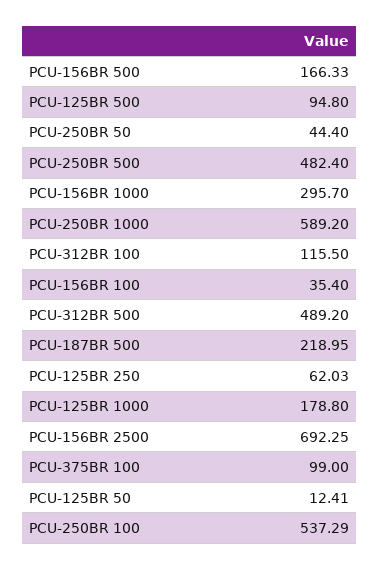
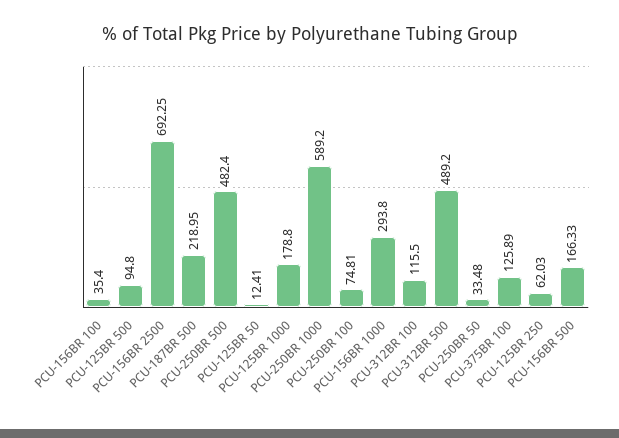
  {
    "PCU-156BR 500": 166.33,
    "PCU-125BR 500": 94.8,
-   "PCU-250BR 50": 44.4,
+   "PCU-250BR 50": 33.48,
    "PCU-250BR 500": 482.4,
-   "PCU-156BR 1000": 295.7,
+   "PCU-156BR 1000": 293.8,
    "PCU-250BR 1000": 589.2,
    "PCU-312BR 100": 115.5,
    "PCU-156BR 100": 35.4,
    "PCU-312BR 500": 489.2,
    "PCU-187BR 500": 218.95,
    "PCU-125BR 250": 62.03,
    "PCU-125BR 1000": 178.8,
    "PCU-156BR 2500": 692.25,
-   "PCU-375BR 100": 99,
+   "PCU-375BR 100": 125.89,
    "PCU-125BR 50": 12.41,
-   "PCU-250BR 100": 537.29
+   "PCU-250BR 100": 74.81
  }

